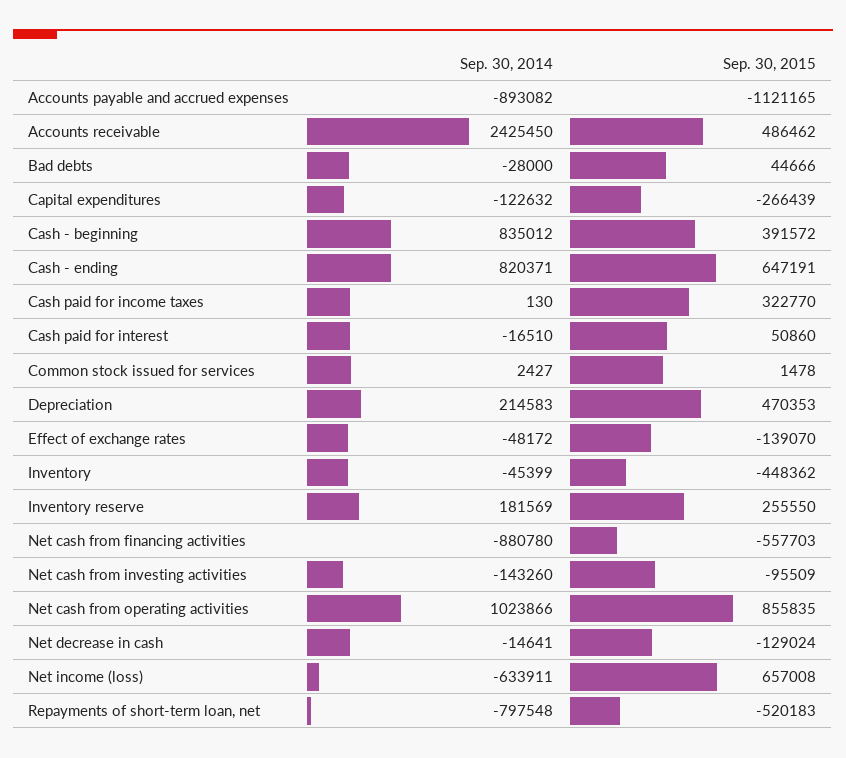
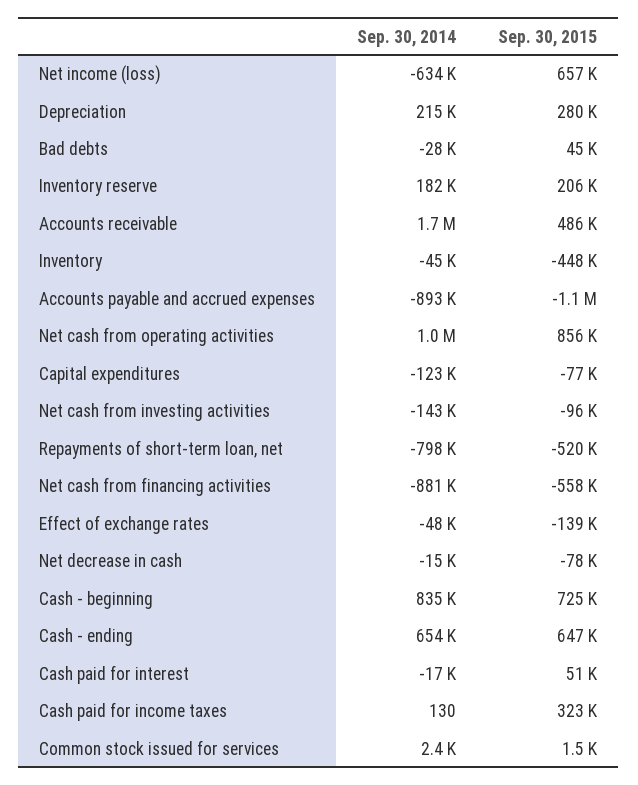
  {
    "Sep. 30, 2014": {
      "Accounts payable and accrued expenses": -893082,
-     "Accounts receivable": 2425450,
+     "Accounts receivable": 1700000,
      "Bad debts": -28000,
      "Capital expenditures": -122632,
      "Cash - beginning": 835012,
-     "Cash - ending": 820371,
+     "Cash - ending": 654000,
      "Cash paid for income taxes": 130,
      "Cash paid for interest": -16510,
      "Common stock issued for services": 2427,
      "Depreciation": 214583,
      "Effect of exchange rates": -48172,
      "Inventory": -45399,
      "Inventory reserve": 181569,
      "Net cash from financing activities": -880780,
      "Net cash from investing activities": -143260,
      "Net cash from operating activities": 1023866,
      "Net decrease in cash": -14641,
      "Net income (loss)": -633911,
      "Repayments of short-term loan, net": -797548
    },
    "Sep. 30, 2015": {
      "Accounts payable and accrued expenses": -1121165,
      "Accounts receivable": 486462,
      "Bad debts": 44666,
-     "Capital expenditures": -266439,
+     "Capital expenditures": -77000,
-     "Cash - beginning": 391572,
+     "Cash - beginning": 725000,
      "Cash - ending": 647191,
      "Cash paid for income taxes": 322770,
      "Cash paid for interest": 50860,
      "Common stock issued for services": 1478,
-     "Depreciation": 470353,
+     "Depreciation": 280000,
      "Effect of exchange rates": -139070,
      "Inventory": -448362,
-     "Inventory reserve": 255550,
+     "Inventory reserve": 206000,
      "Net cash from financing activities": -557703,
      "Net cash from investing activities": -95509,
      "Net cash from operating activities": 855835,
-     "Net decrease in cash": -129024,
+     "Net decrease in cash": -78000,
      "Net income (loss)": 657008,
      "Repayments of short-term loan, net": -520183
    }
  }

